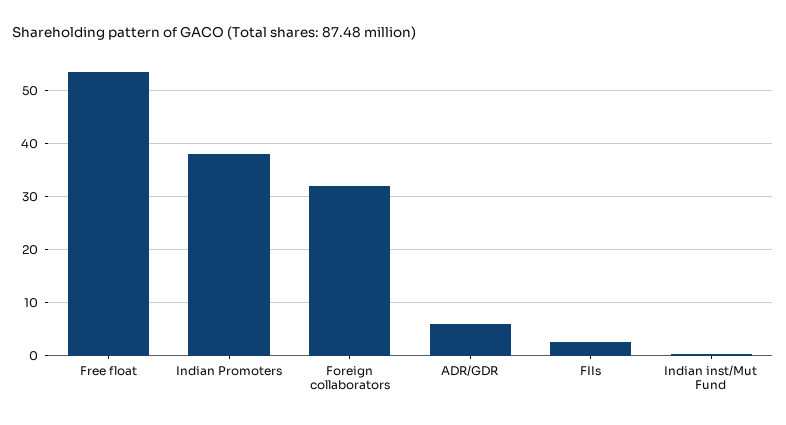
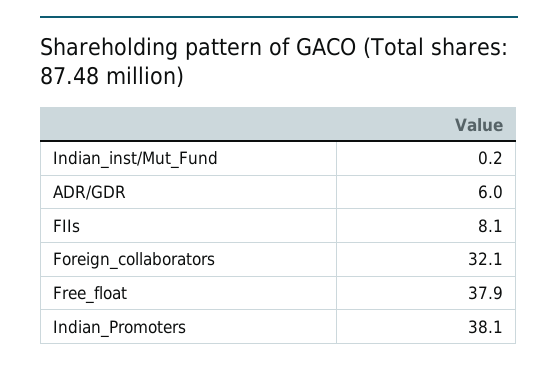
  {
-   "Free float": 54,
+   "Free float": 37.9,
    "Indian Promoters": 38.1,
    "Foreign collaborators": 32.1,
    "ADR/GDR": 6,
-   "FIIs": 2,
+   "FIIs": 8.1,
    "Indian inst/Mut Fund": 0.2
  }

